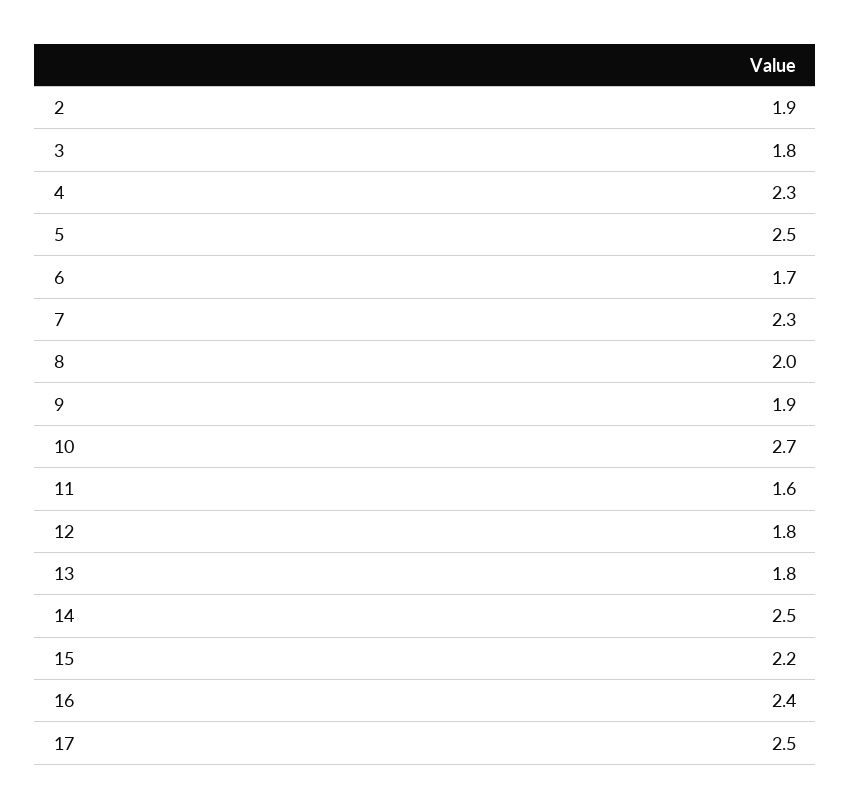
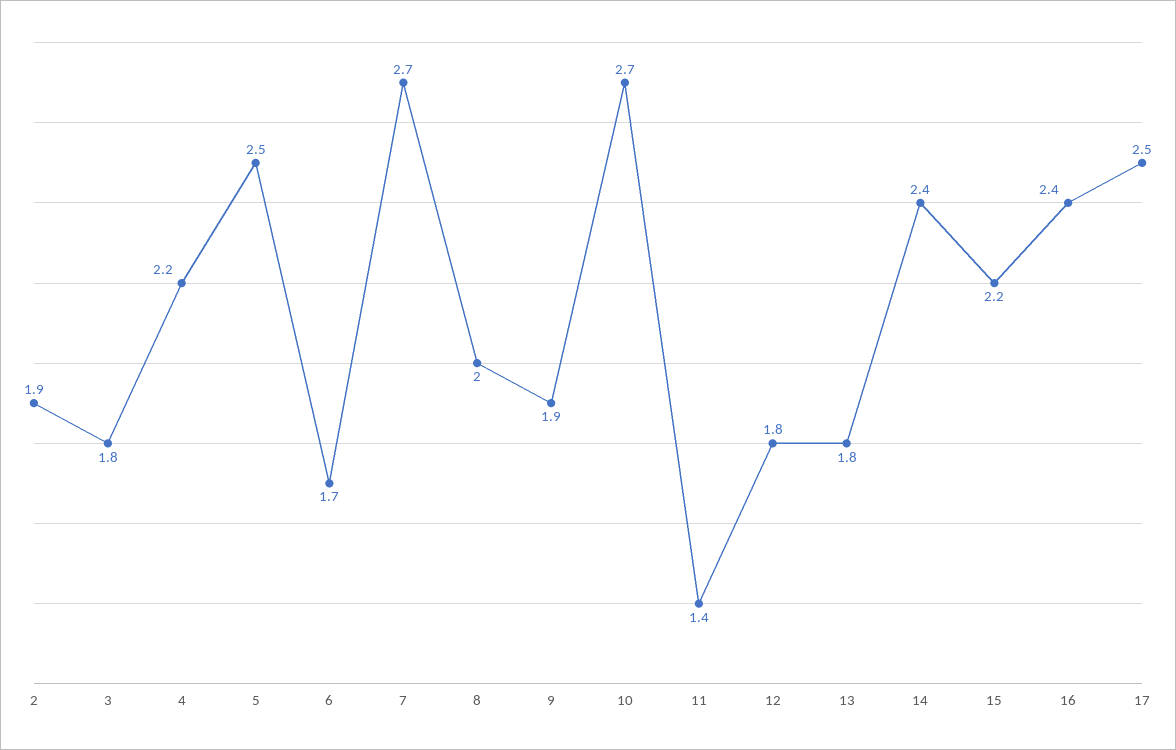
  {
    "2": 1.9,
    "3": 1.8,
-   "4": 2.3,
+   "4": 2.2,
    "5": 2.5,
    "6": 1.7,
-   "7": 2.3,
+   "7": 2.7,
    "8": 2,
    "9": 1.9,
    "10": 2.7,
-   "11": 1.6,
+   "11": 1.4,
    "12": 1.8,
    "13": 1.8,
-   "14": 2.5,
+   "14": 2.4,
    "15": 2.2,
    "16": 2.4,
    "17": 2.5
  }

